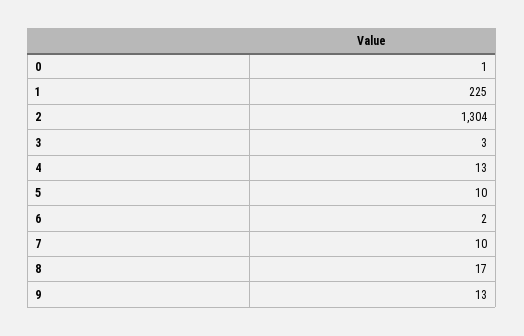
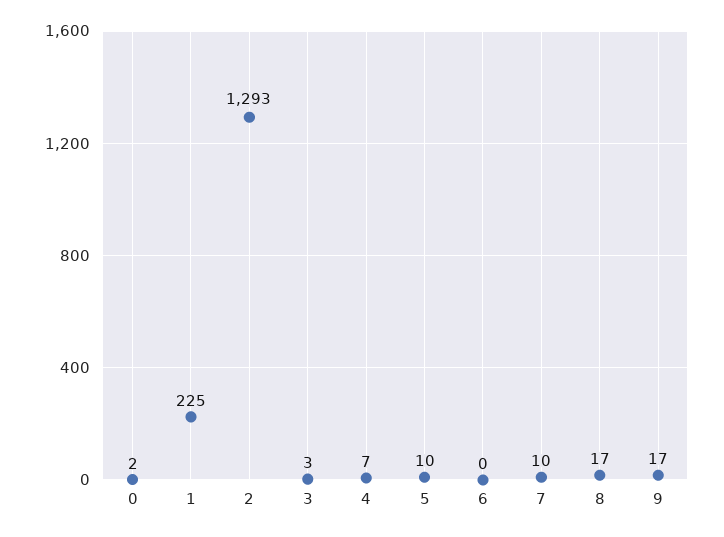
  {
-   "0": 1,
+   "0": 2,
    "1": 225,
-   "2": 1304,
+   "2": 1293,
    "3": 3,
-   "4": 13,
+   "4": 7,
    "5": 10,
-   "6": 2,
+   "6": 0,
    "7": 10,
    "8": 17,
-   "9": 13
+   "9": 17
  }

